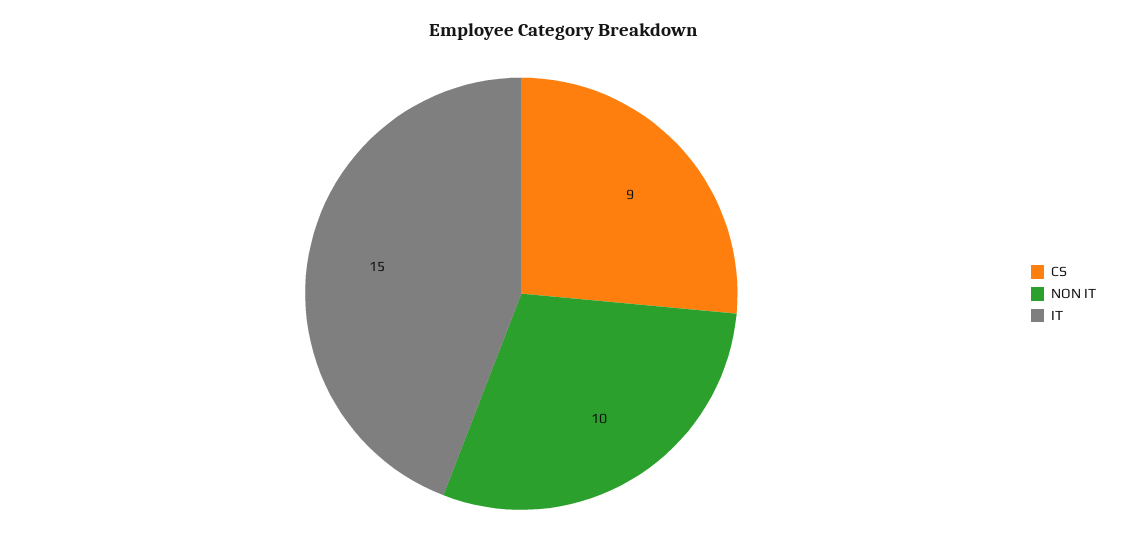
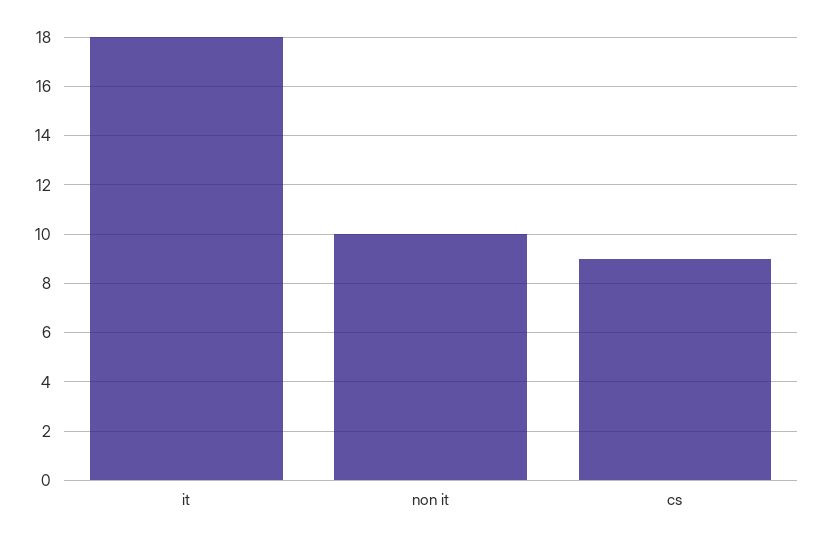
  {
    "CS": 9,
    "NON IT": 10,
-   "IT": 15
+   "IT": 18
  }

